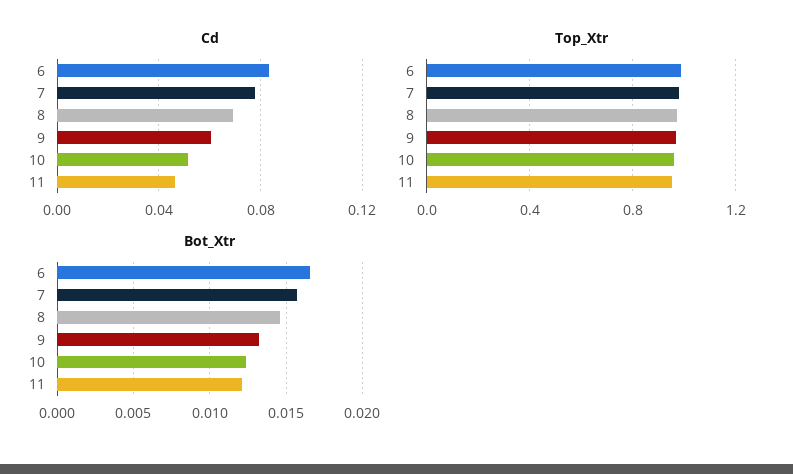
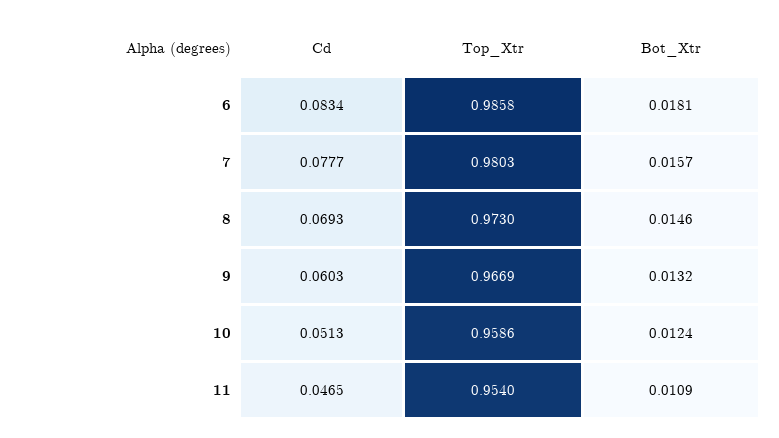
  {
    "Cd": {
      "6": 0.0834,
      "7": 0.0777,
      "8": 0.0693,
      "9": 0.0603,
      "10": 0.0513,
      "11": 0.0465
    },
    "Top_Xtr": {
      "6": 0.9858,
      "7": 0.9803,
      "8": 0.973,
      "9": 0.9669,
      "10": 0.9586,
      "11": 0.954
    },
    "Bot_Xtr": {
-     "6": 0.0165,
+     "6": 0.0181,
      "7": 0.0157,
      "8": 0.0146,
      "9": 0.0132,
      "10": 0.0124,
-     "11": 0.012
+     "11": 0.0109
    }
  }

